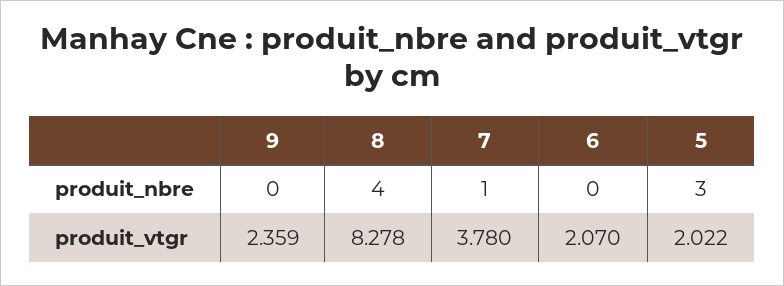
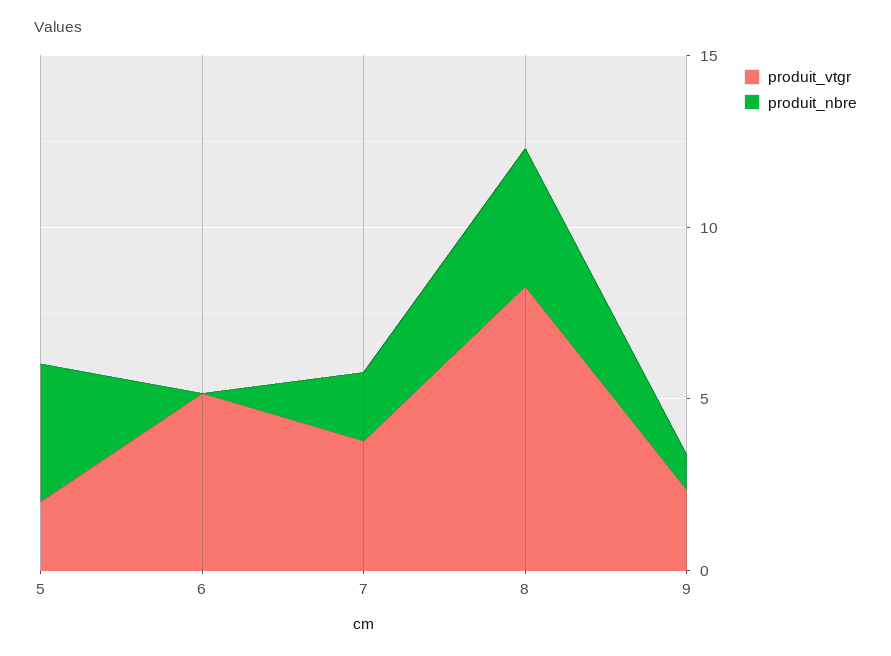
  {
    "produit_nbre": {
-     "9": 0,
+     "9": 1,
      "8": 4,
-     "7": 1,
+     "7": 2,
      "6": 0,
-     "5": 3
+     "5": 4
    },
    "produit_vtgr": {
      "9": 2.359,
      "8": 8.278,
      "7": 3.78,
-     "6": 2.07,
+     "6": 5,
      "5": 2.022
    }
  }

